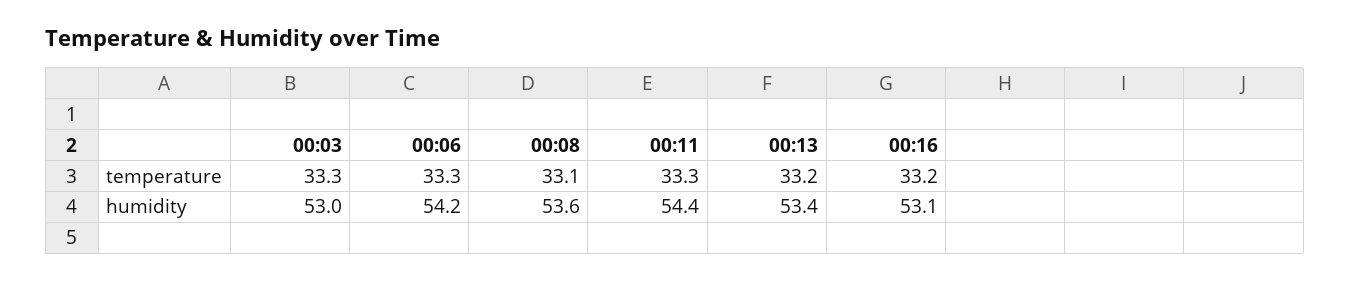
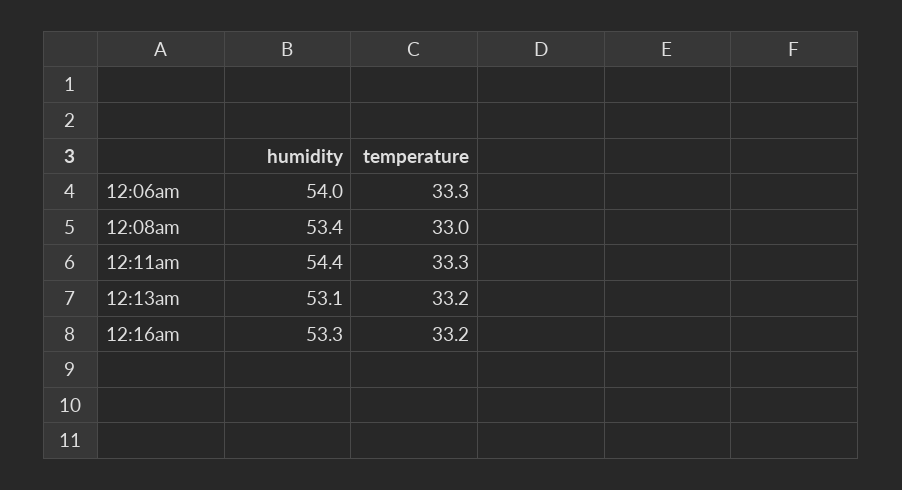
  {
-   "00:03": {
-     "temperature": 33.3,
-     "humidity": 53
-   },
    "00:06": {
      "temperature": 33.3,
-     "humidity": 54.2
+     "humidity": 54
    },
    "00:08": {
-     "temperature": 33.1,
+     "temperature": 33,
-     "humidity": 53.6
+     "humidity": 53.4
    },
    "00:11": {
      "temperature": 33.3,
      "humidity": 54.4
    },
    "00:13": {
      "temperature": 33.2,
-     "humidity": 53.4
+     "humidity": 53.1
    },
    "00:16": {
      "temperature": 33.2,
-     "humidity": 53.1
+     "humidity": 53.3
    }
  }

